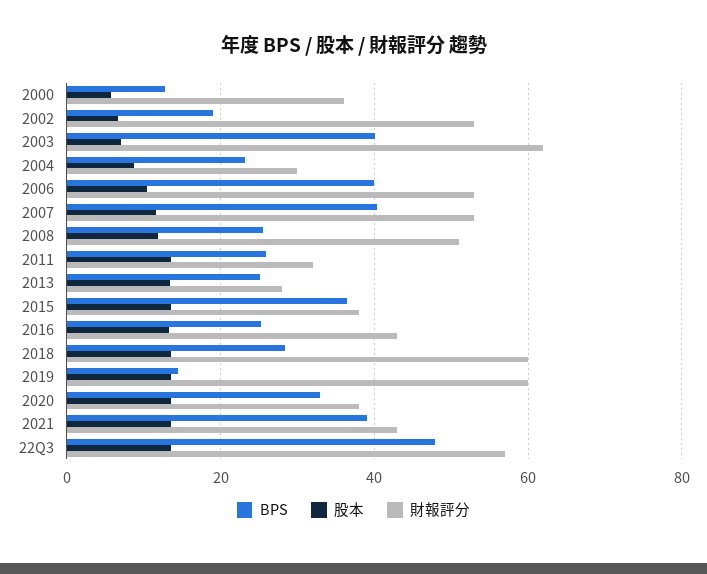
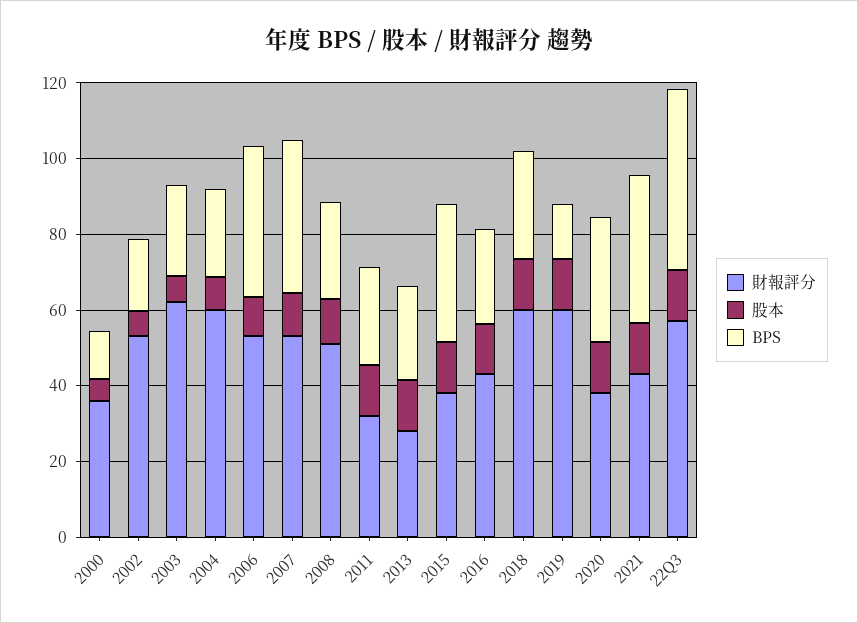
  {
    "BPS": {
      "2000": 12,
      "2002": 20,
-     "2003": 40,
+     "2003": 25,
      "2004": 24,
      "2006": 40,
      "2007": 40,
      "2008": 26,
      "2011": 26,
      "2013": 26,
      "2015": 36,
      "2016": 26,
      "2018": 28,
      "2019": 14,
      "2020": 32,
      "2021": 40,
      "22Q3": 48
    },
    "股本": {
      "2000": 6,
      "2002": 6,
      "2003": 8,
      "2004": 8,
      "2006": 10,
      "2007": 12,
      "2008": 12,
      "2011": 14,
      "2013": 14,
      "2015": 14,
      "2016": 14,
      "2018": 14,
      "2019": 14,
      "2020": 14,
      "2021": 14,
      "22Q3": 14
    },
    "財報評分": {
      "2000": 36,
      "2002": 54,
      "2003": 62,
-     "2004": 30,
+     "2004": 60,
      "2006": 54,
      "2007": 54,
      "2008": 52,
      "2011": 32,
      "2013": 28,
      "2015": 38,
      "2016": 44,
      "2018": 60,
      "2019": 60,
      "2020": 38,
      "2021": 44,
      "22Q3": 58
    }
  }

